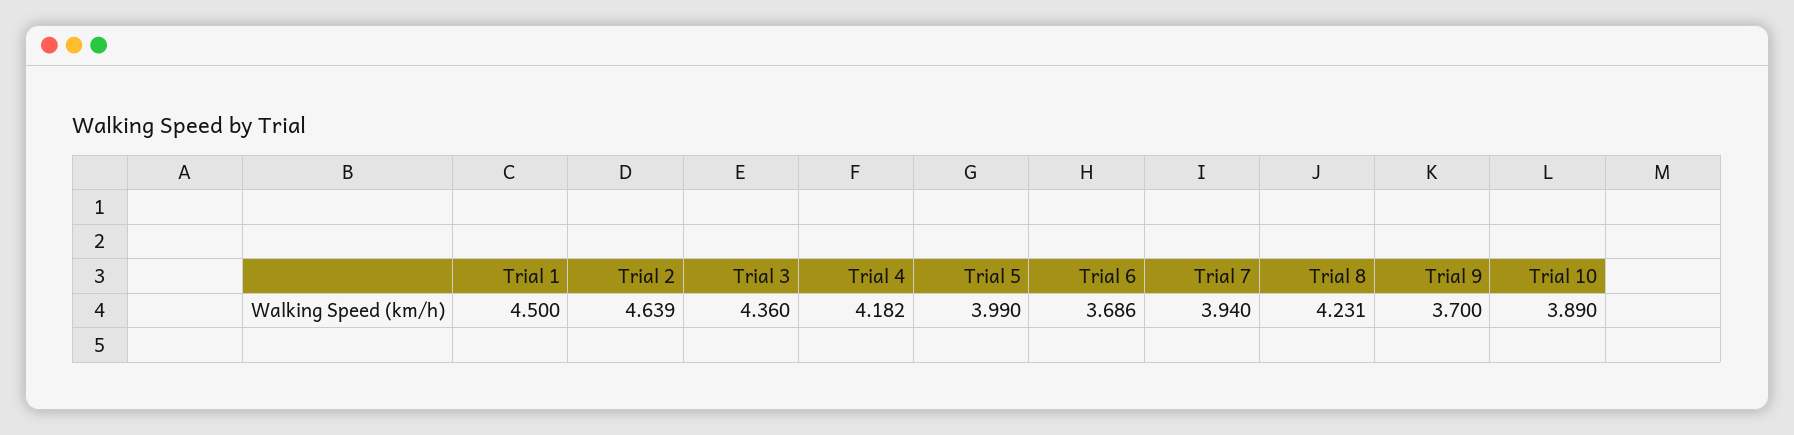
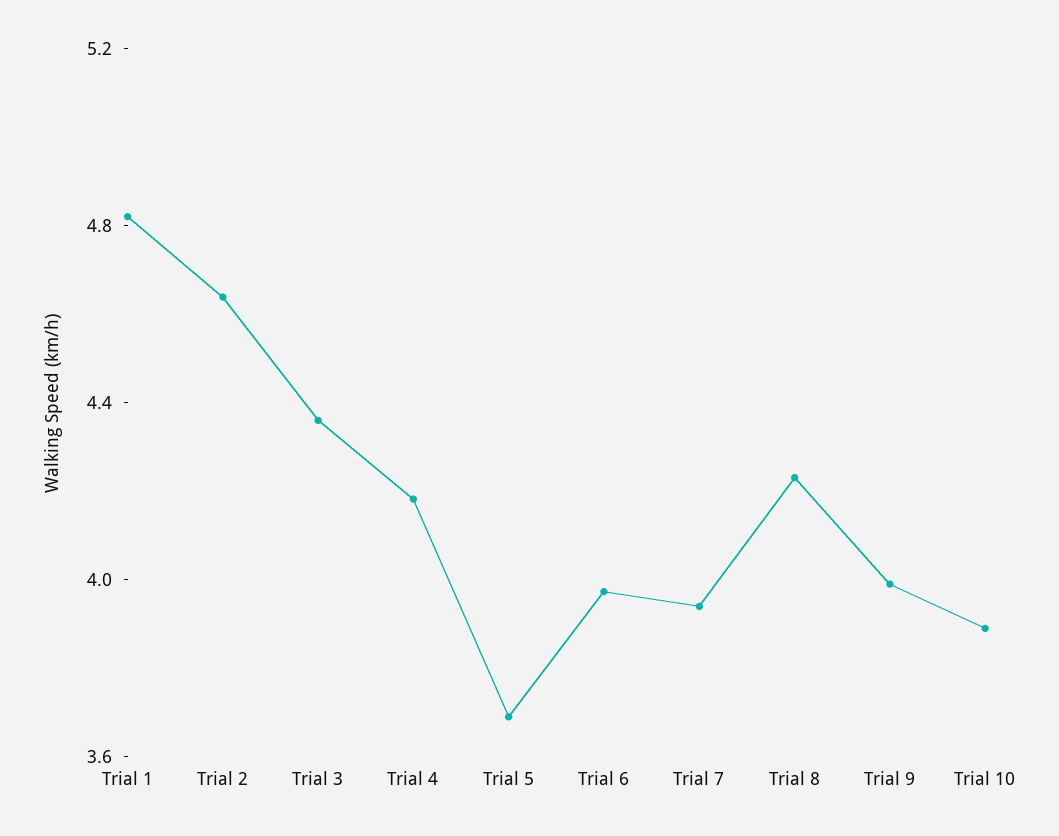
  {
-   "Trial 1": 4.5,
+   "Trial 1": 4.8,
    "Trial 2": 4.639,
    "Trial 3": 4.36,
    "Trial 4": 4.182,
-   "Trial 5": 3.99,
+   "Trial 5": 3.7,
-   "Trial 6": 3.686,
+   "Trial 6": 4,
    "Trial 7": 3.94,
    "Trial 8": 4.231,
-   "Trial 9": 3.7,
+   "Trial 9": 4,
    "Trial 10": 3.89
  }

